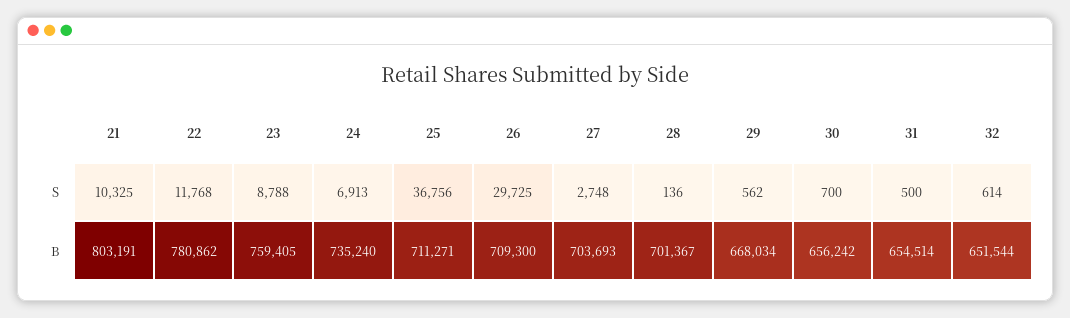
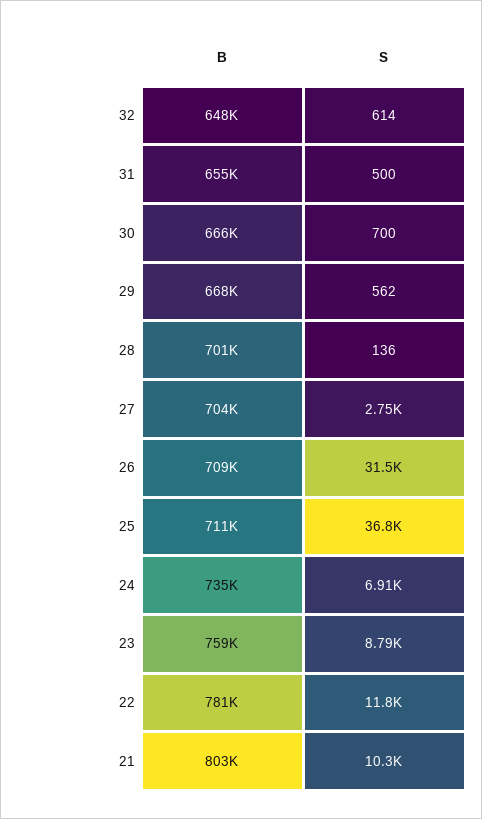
  {
    "21": {
      "S": 10325,
      "B": 803191
    },
    "22": {
      "S": 11768,
      "B": 780862
    },
    "23": {
      "S": 8788,
      "B": 759405
    },
    "24": {
      "S": 6913,
      "B": 735240
    },
    "25": {
      "S": 36756,
      "B": 711271
    },
    "26": {
-     "S": 29725,
+     "S": 31500,
      "B": 709300
    },
    "27": {
      "S": 2748,
      "B": 703693
    },
    "28": {
      "S": 136,
      "B": 701367
    },
    "29": {
      "S": 562,
      "B": 668034
    },
    "30": {
      "S": 700,
-     "B": 656242
+     "B": 666000
    },
    "31": {
      "S": 500,
      "B": 654514
    },
    "32": {
      "S": 614,
-     "B": 651544
+     "B": 648000
    }
  }

